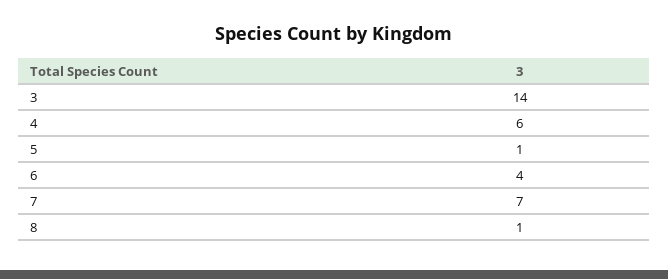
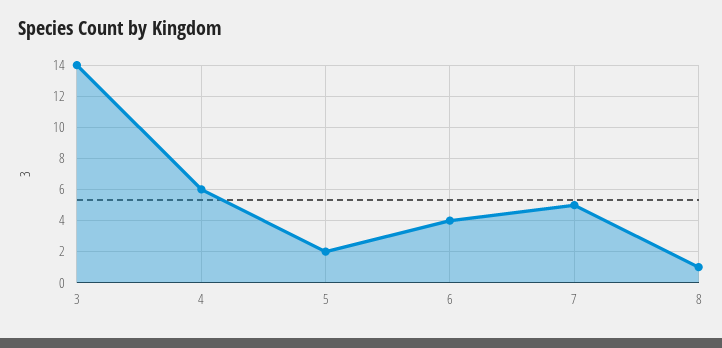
  {
    "3": 14,
    "4": 6,
-   "5": 1,
+   "5": 2,
    "6": 4,
-   "7": 7,
+   "7": 5,
    "8": 1
  }

